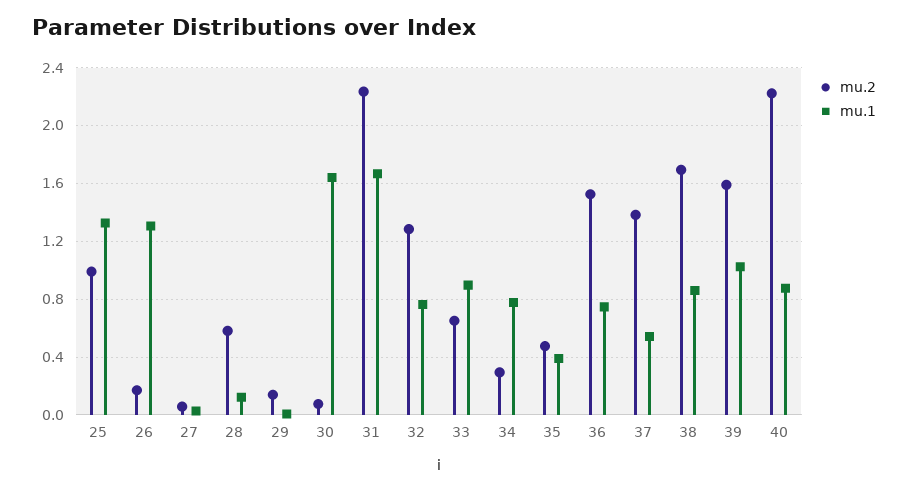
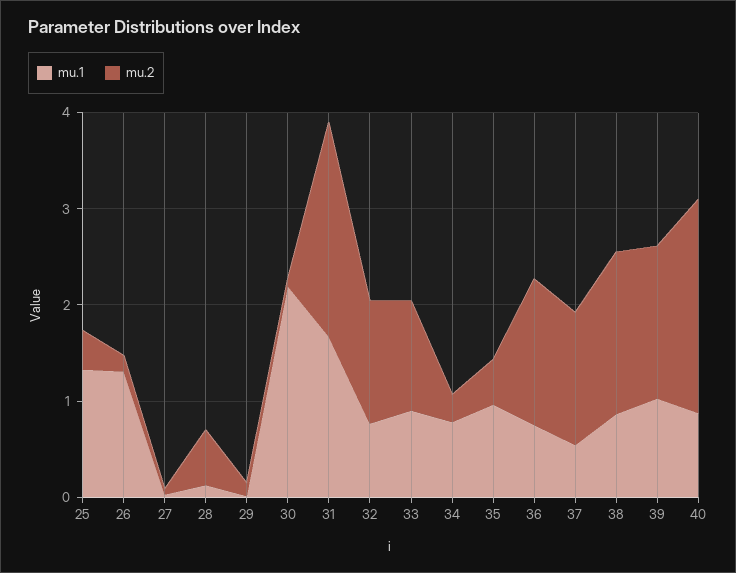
  {
    "mu.2": {
-     "25": 1,
+     "25": 0.4,
      "26": 0.15,
      "27": 0.05,
      "28": 0.6,
      "29": 0.15,
      "30": 0.1,
      "31": 2.25,
      "32": 1.3,
-     "33": 0.65,
+     "33": 1.2,
      "34": 0.3,
      "35": 0.5,
      "36": 1.55,
      "37": 1.4,
      "38": 1.7,
      "39": 1.6,
      "40": 2.2
    },
    "mu.1": {
      "25": 1.35,
      "26": 1.3,
      "27": 0.05,
      "28": 0.1,
      "29": 0,
-     "30": 1.65,
+     "30": 2.2,
      "31": 1.65,
      "32": 0.75,
      "33": 0.9,
      "34": 0.8,
-     "35": 0.4,
+     "35": 1,
      "36": 0.75,
      "37": 0.55,
      "38": 0.85,
      "39": 1,
      "40": 0.9
    }
  }

